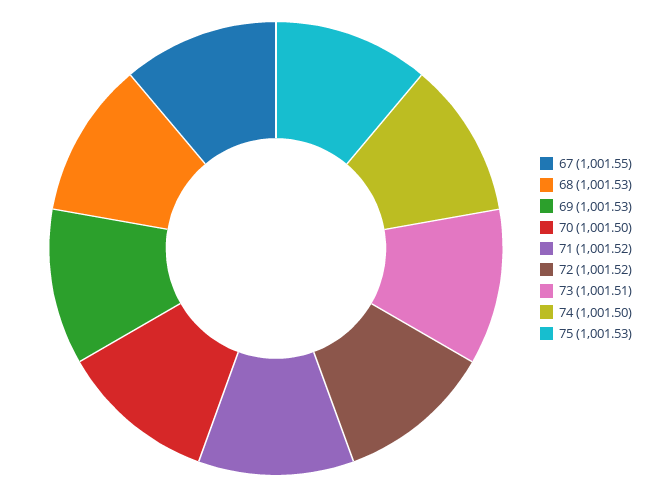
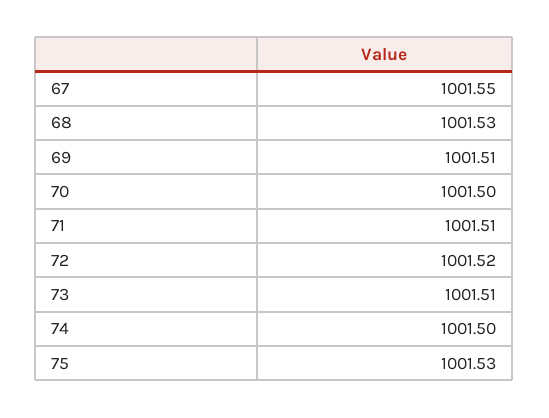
  {
    "67": 1001.55,
    "68": 1001.53,
-   "69": 1001.53,
+   "69": 1001.51,
    "70": 1001.5,
-   "71": 1001.52,
+   "71": 1001.51,
    "72": 1001.52,
    "73": 1001.51,
    "74": 1001.5,
    "75": 1001.53
  }

